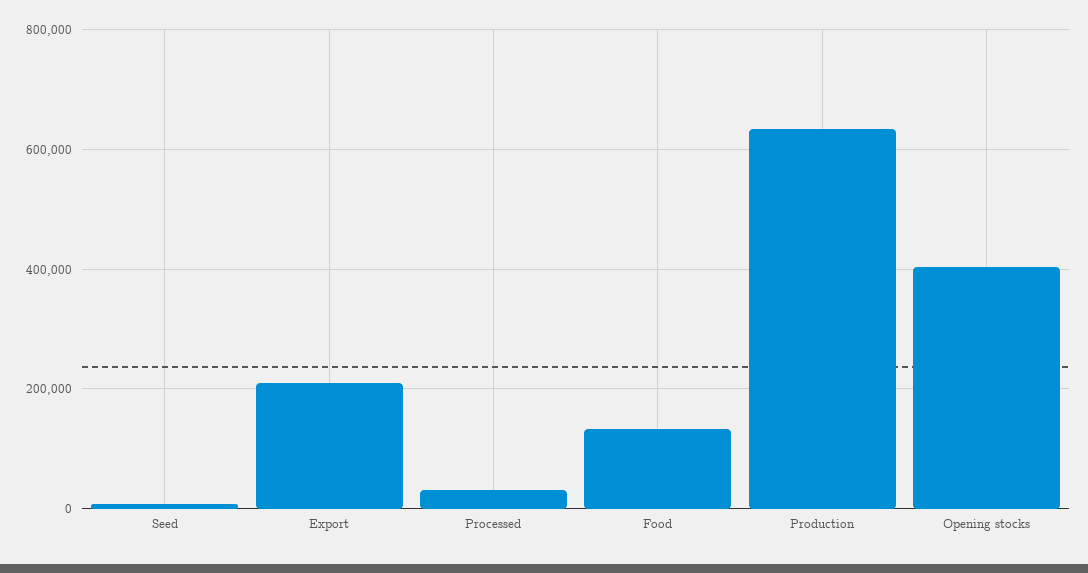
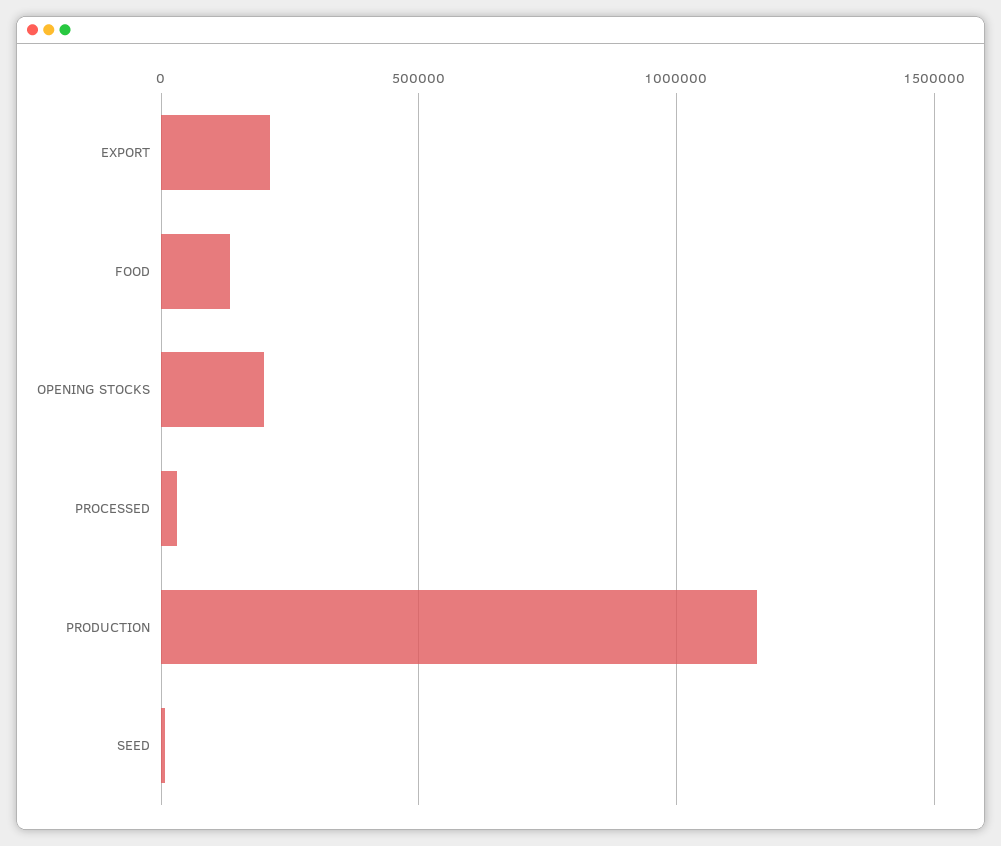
  {
    "Seed": 0,
    "Export": 220000,
    "Processed": 40000,
    "Food": 140000,
-   "Production": 640000,
+   "Production": 1150000,
-   "Opening stocks": 400000
+   "Opening stocks": 200000
  }

